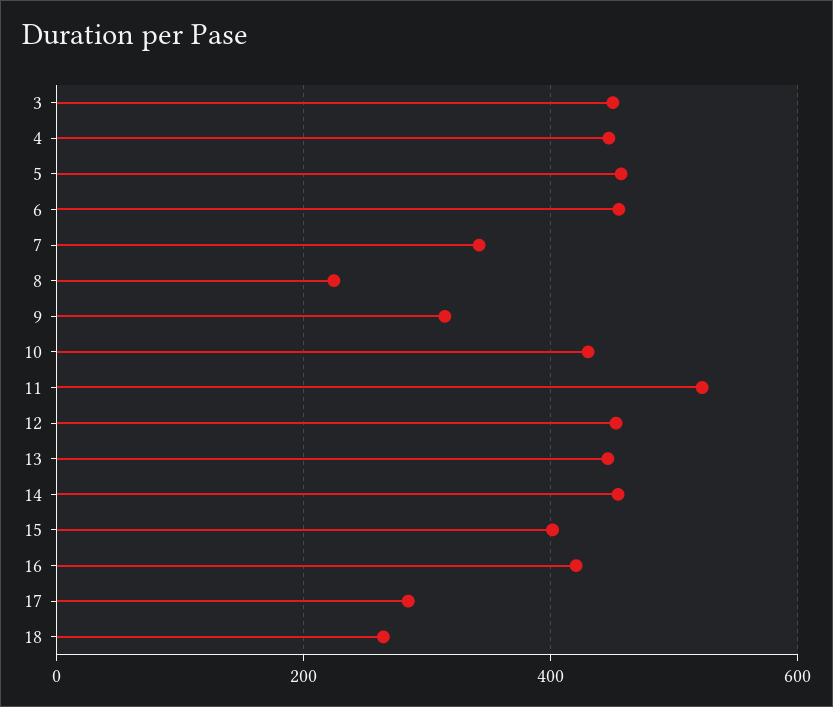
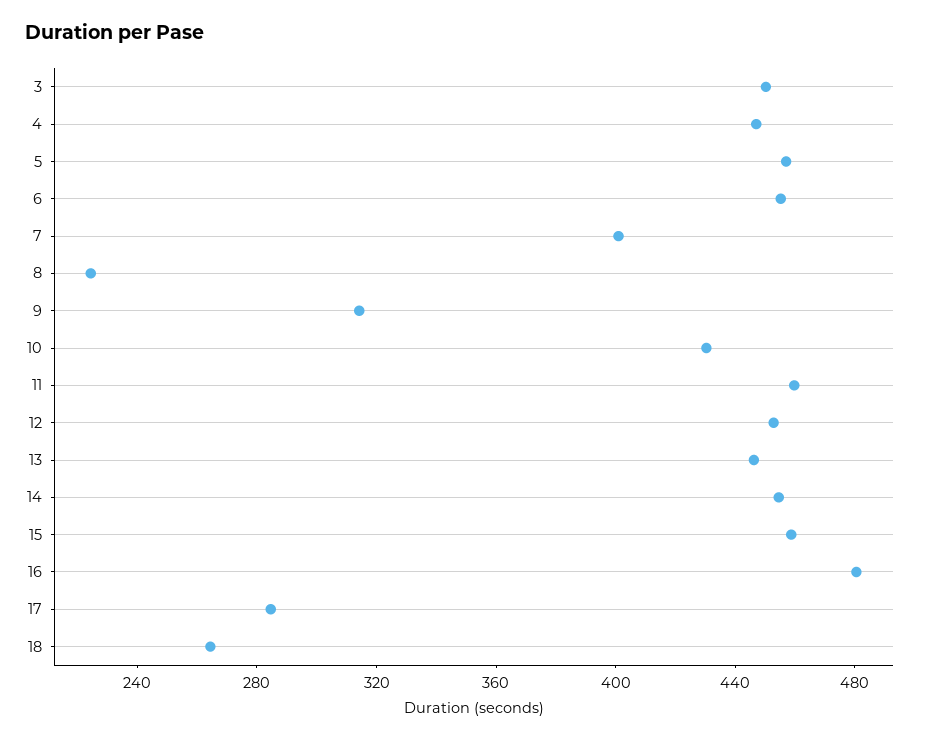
  {
    "3": 450,
    "4": 450,
    "5": 460,
    "6": 460,
-   "7": 340,
+   "7": 400,
    "8": 220,
    "9": 310,
    "10": 430,
-   "11": 520,
+   "11": 460,
    "12": 450,
    "13": 450,
    "14": 450,
-   "15": 400,
+   "15": 460,
-   "16": 420,
+   "16": 480,
    "17": 280,
    "18": 260
  }

